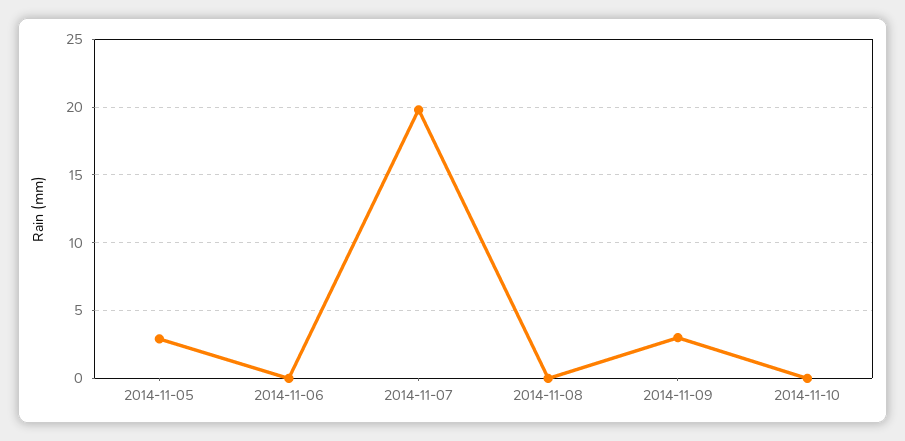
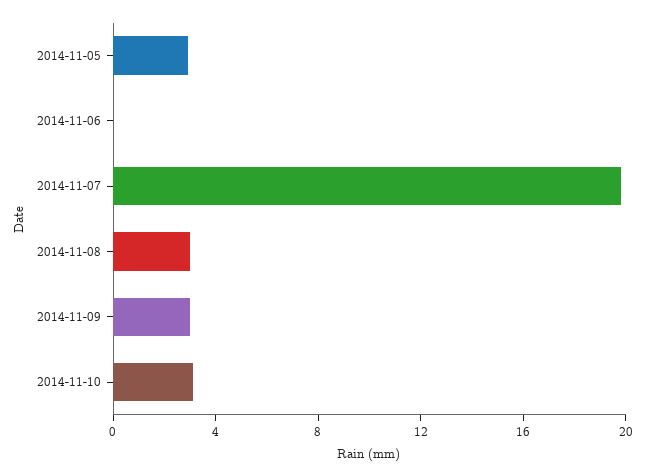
  {
    "2014-11-05": 3,
    "2014-11-06": 0,
    "2014-11-07": 20,
-   "2014-11-08": 0,
+   "2014-11-08": 3,
    "2014-11-09": 3,
-   "2014-11-10": 0
+   "2014-11-10": 3
  }

